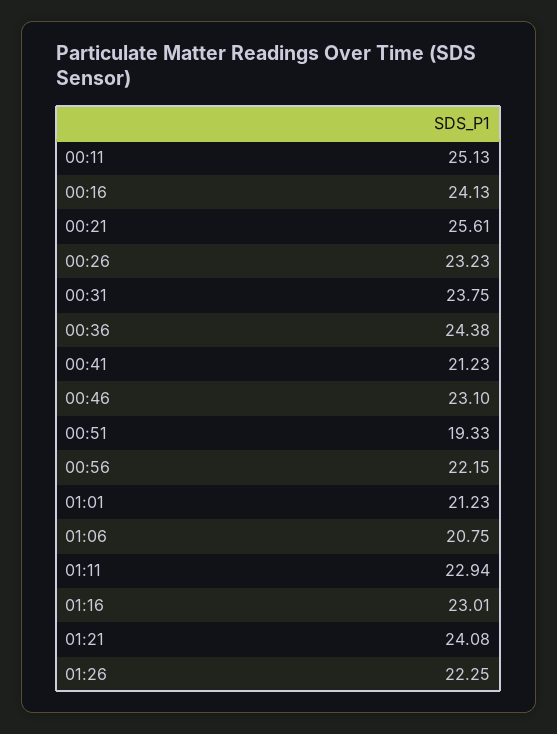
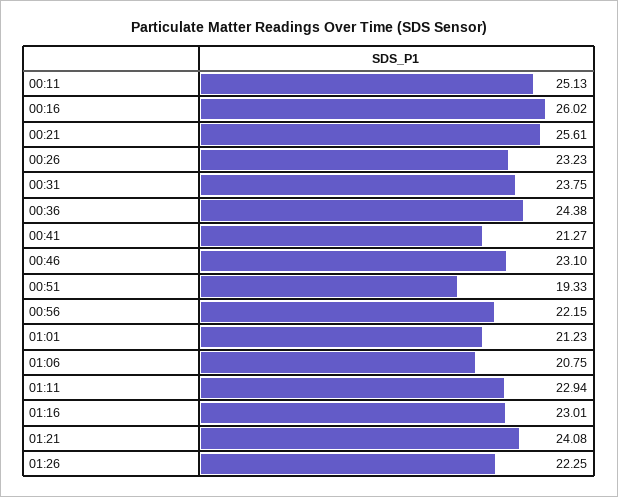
  {
    "00:11": 25.13,
-   "00:16": 24.13,
+   "00:16": 26.02,
    "00:21": 25.61,
    "00:26": 23.23,
    "00:31": 23.75,
    "00:36": 24.38,
-   "00:41": 21.23,
+   "00:41": 21.27,
    "00:46": 23.1,
    "00:51": 19.33,
    "00:56": 22.15,
    "01:01": 21.23,
    "01:06": 20.75,
    "01:11": 22.94,
    "01:16": 23.01,
    "01:21": 24.08,
    "01:26": 22.25
  }

